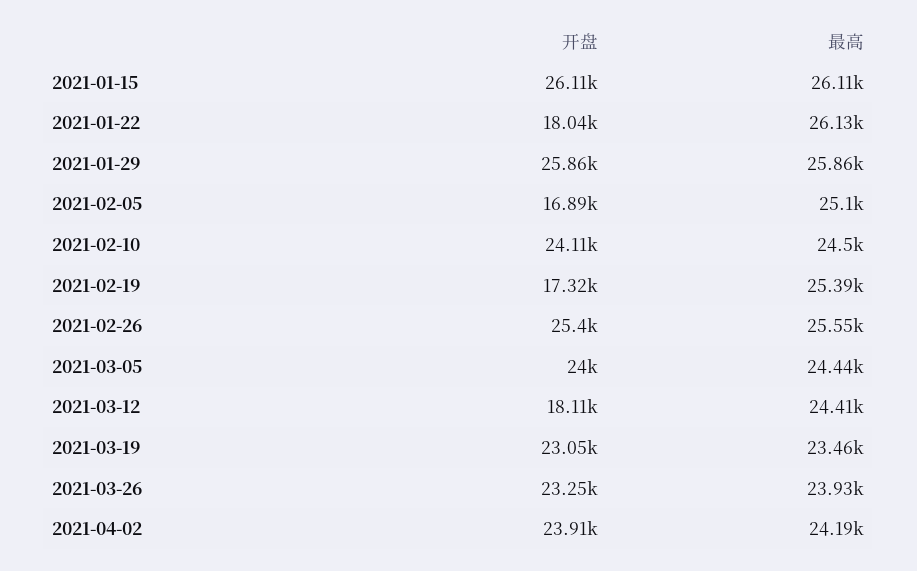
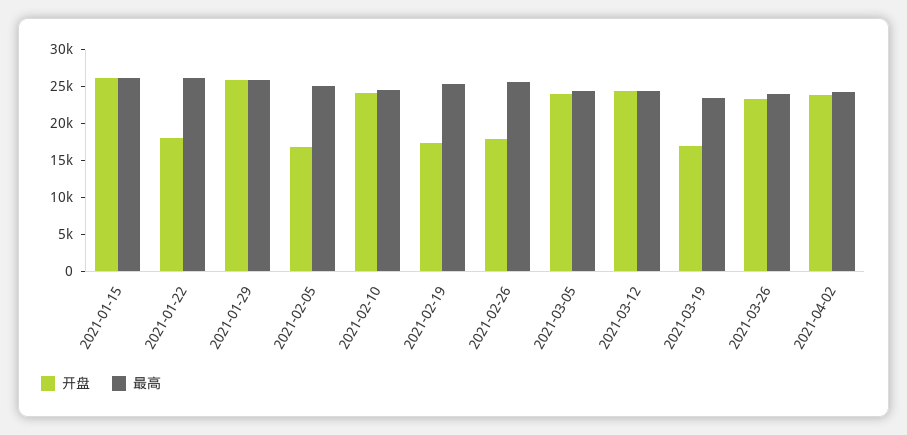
  {
    "开盘": {
      "2021-01-15": 26110,
      "2021-01-22": 18040,
      "2021-01-29": 25860,
      "2021-02-05": 16890,
      "2021-02-10": 24110,
      "2021-02-19": 17320,
-     "2021-02-26": 25400,
+     "2021-02-26": 17500,
      "2021-03-05": 24000,
-     "2021-03-12": 18110,
+     "2021-03-12": 25000,
-     "2021-03-19": 23050,
+     "2021-03-19": 17500,
      "2021-03-26": 23250,
      "2021-04-02": 23910
    },
    "最高": {
      "2021-01-15": 26110,
      "2021-01-22": 26130,
      "2021-01-29": 25860,
      "2021-02-05": 25100,
      "2021-02-10": 24500,
      "2021-02-19": 25390,
      "2021-02-26": 25550,
      "2021-03-05": 24440,
      "2021-03-12": 24410,
      "2021-03-19": 23460,
      "2021-03-26": 23930,
      "2021-04-02": 24190
    }
  }

